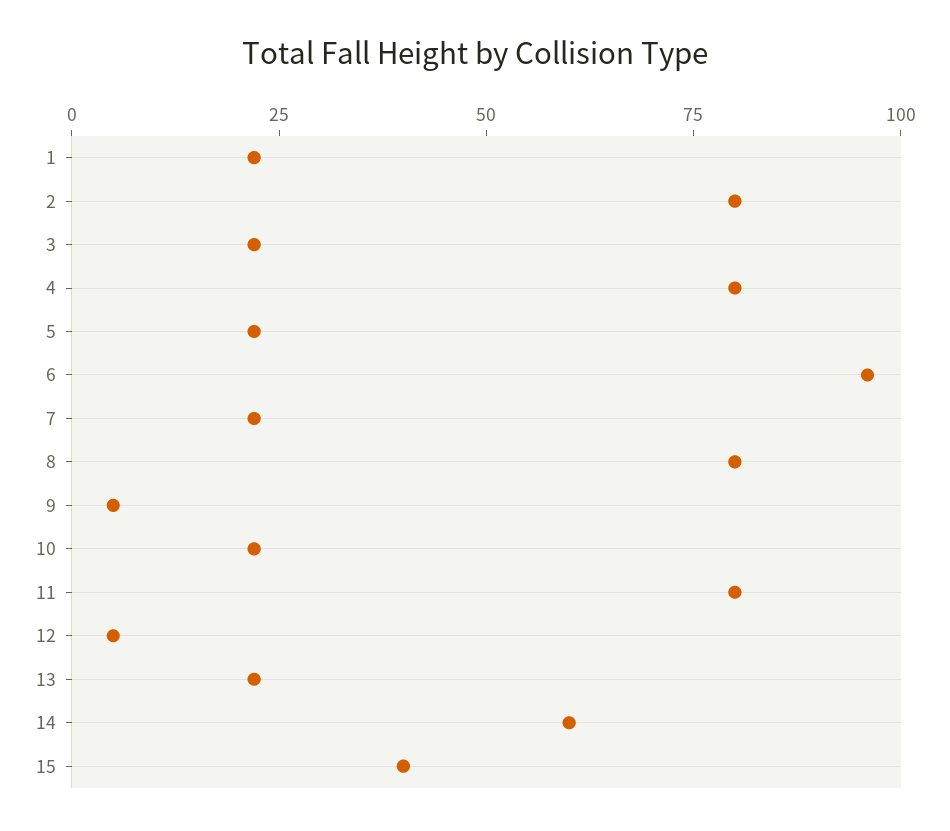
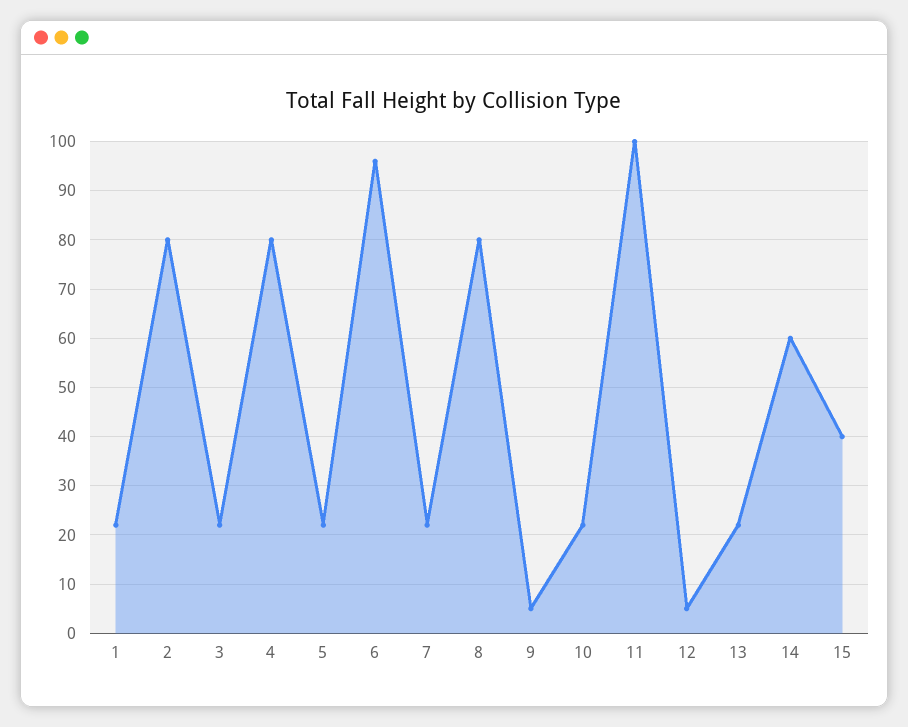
  {
    "1": 20,
    "2": 80,
    "3": 20,
    "4": 80,
    "5": 20,
    "6": 95,
    "7": 20,
    "8": 80,
    "9": 5,
    "10": 20,
-   "11": 80,
+   "11": 100,
    "12": 5,
    "13": 20,
    "14": 60,
    "15": 40
  }

